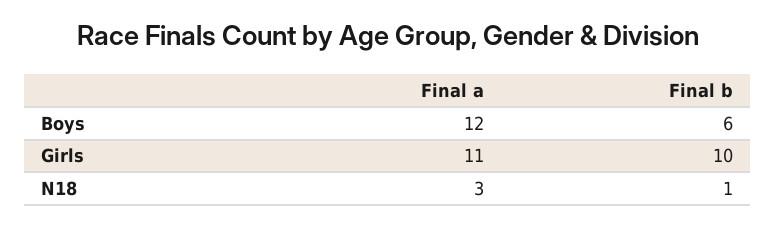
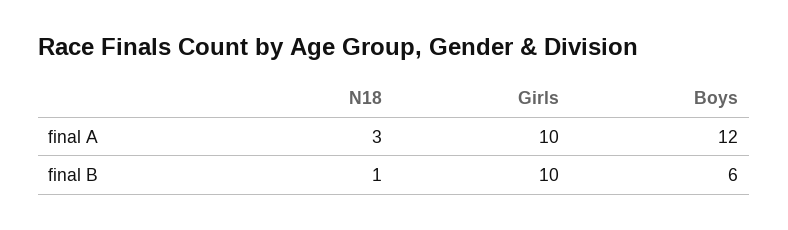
  {
    "Final a": {
      "Boys": 12,
-     "Girls": 11,
+     "Girls": 10,
      "N18": 3
    },
    "Final b": {
      "Boys": 6,
      "Girls": 10,
      "N18": 1
    }
  }

